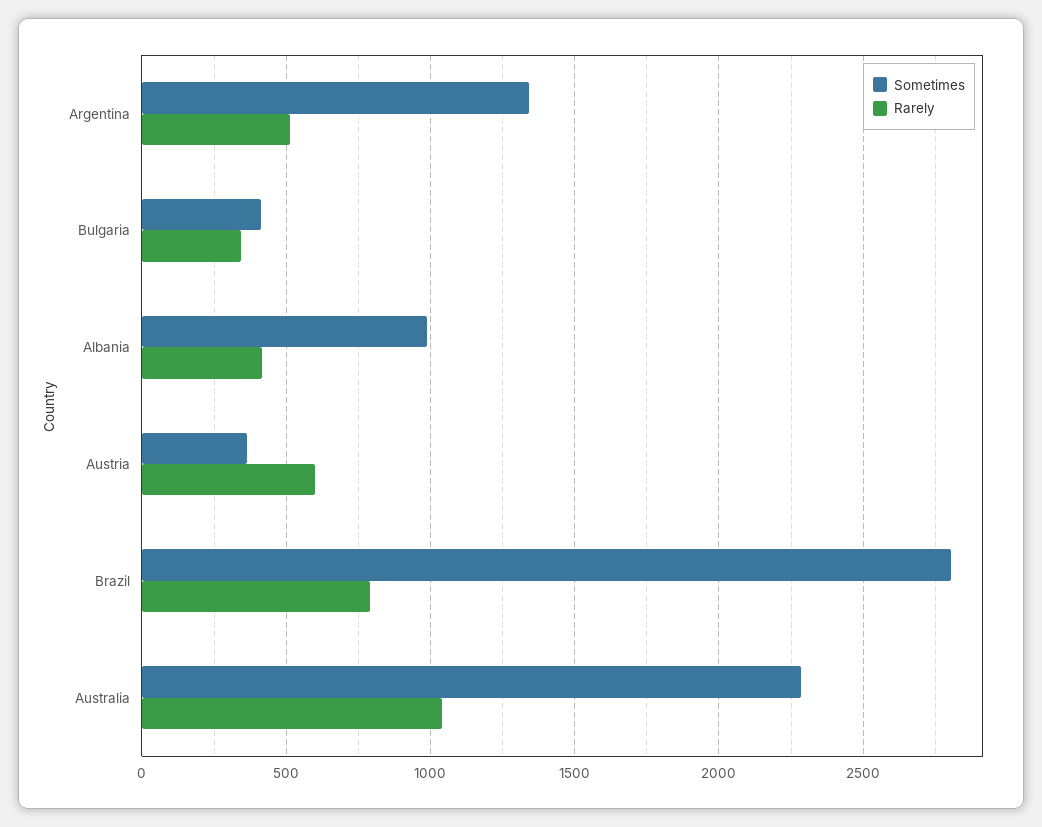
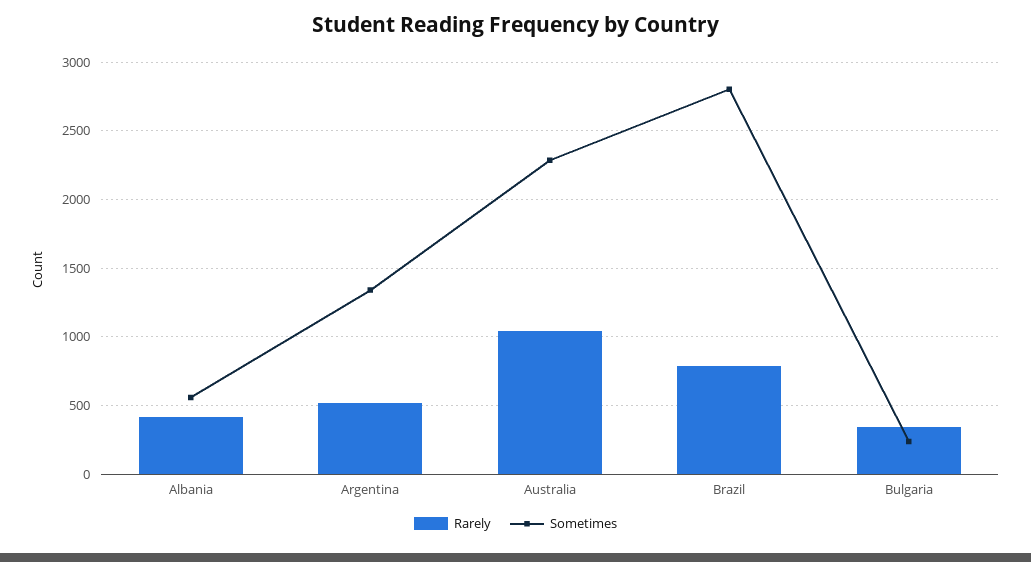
  {
    "Sometimes": {
      "Argentina": 1350,
-     "Bulgaria": 400,
+     "Bulgaria": 250,
-     "Albania": 1000,
+     "Albania": 550,
-     "Austria": 350,
      "Brazil": 2800,
      "Australia": 2300
    },
    "Rarely": {
      "Argentina": 500,
      "Bulgaria": 350,
      "Albania": 400,
-     "Austria": 600,
      "Brazil": 800,
      "Australia": 1050
    }
  }

